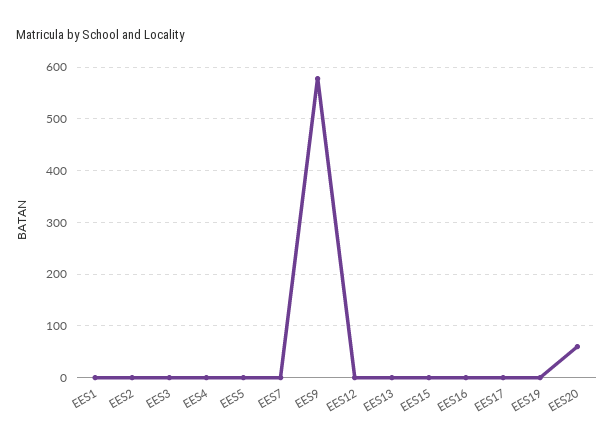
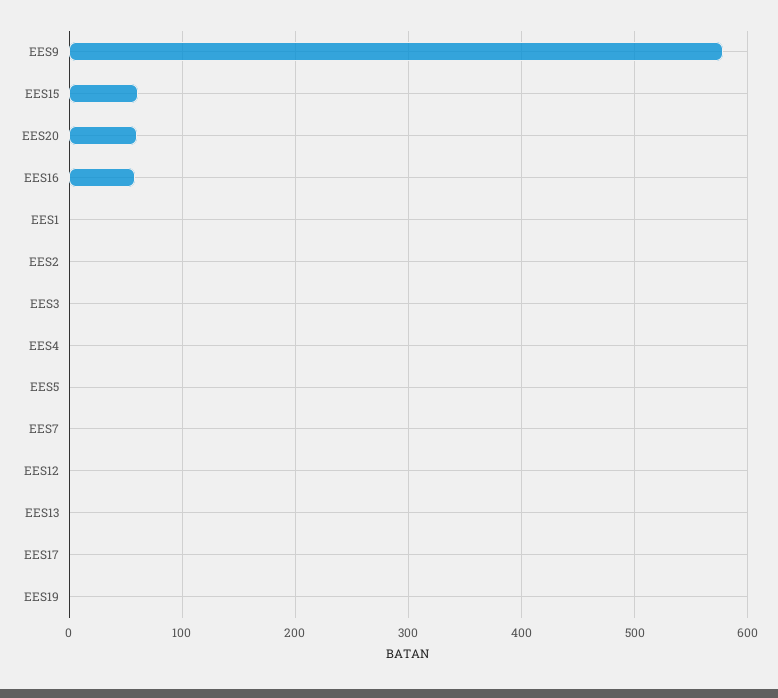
  {
    "EES1": 0,
    "EES2": 0,
    "EES3": 0,
    "EES4": 0,
    "EES5": 0,
    "EES7": 0,
    "EES9": 580,
    "EES12": 0,
    "EES13": 0,
-   "EES15": 0,
+   "EES15": 60,
-   "EES16": 0,
+   "EES16": 60,
    "EES17": 0,
    "EES19": 0,
    "EES20": 60
  }

